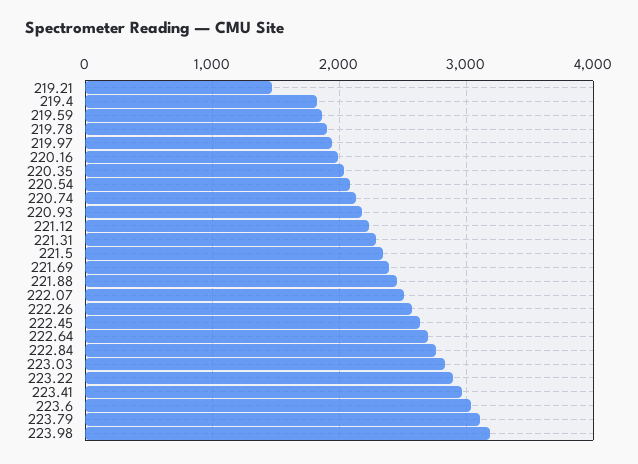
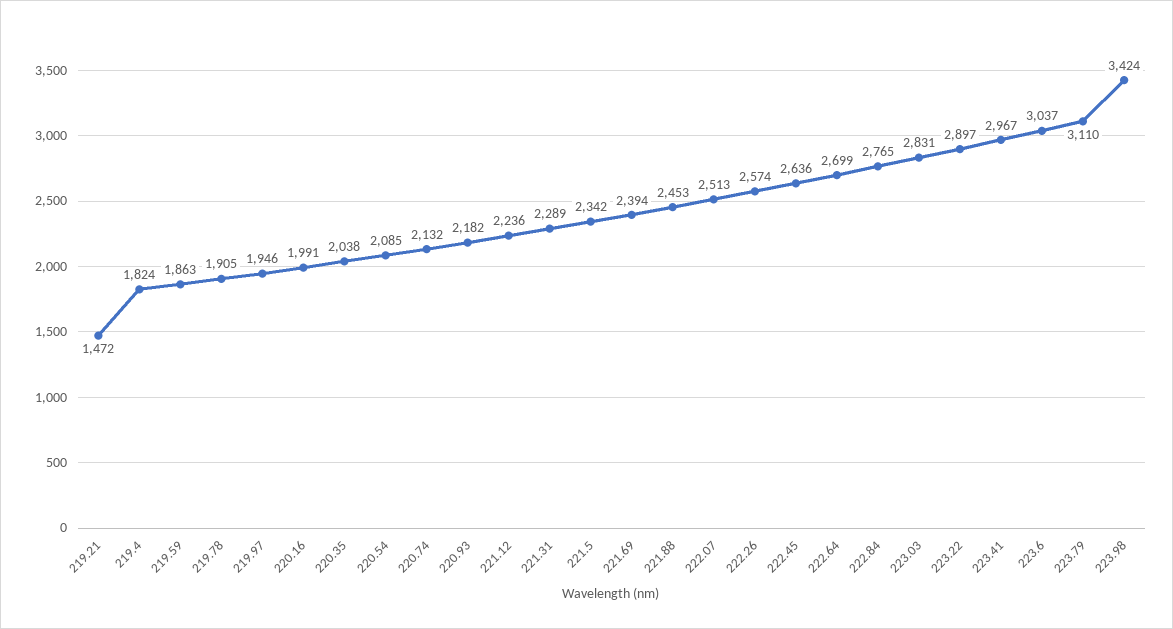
  {
    "219.21": 1472,
    "219.4": 1824,
    "219.59": 1863,
    "219.78": 1905,
    "219.97": 1946,
    "220.16": 1991,
    "220.35": 2038,
    "220.54": 2085,
    "220.74": 2132,
    "220.93": 2182,
    "221.12": 2236,
    "221.31": 2289,
    "221.5": 2342,
    "221.69": 2394,
    "221.88": 2453,
    "222.07": 2513,
    "222.26": 2574,
    "222.45": 2636,
    "222.64": 2699,
    "222.84": 2765,
    "223.03": 2831,
    "223.22": 2897,
    "223.41": 2967,
    "223.6": 3037,
    "223.79": 3110,
-   "223.98": 3200
+   "223.98": 3424
  }

